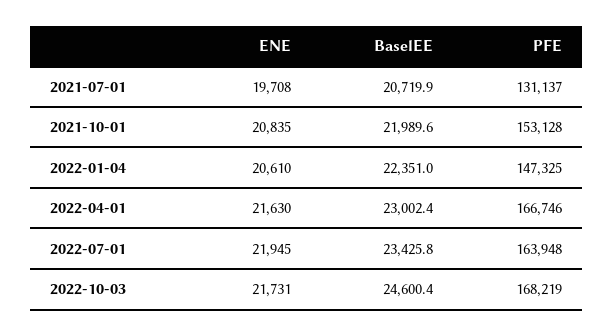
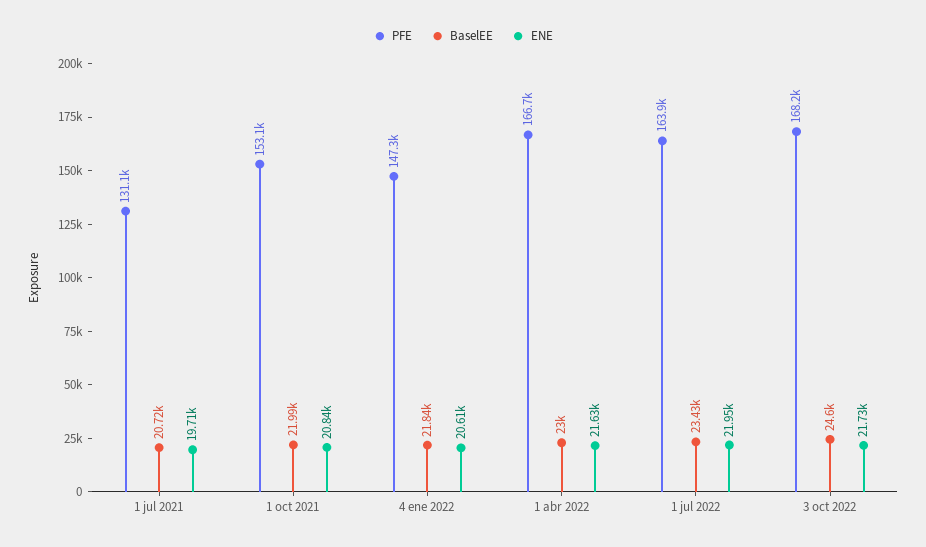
  {
    "ENE": {
      "2021-07-01": 19708,
      "2021-10-01": 20835,
      "2022-01-04": 20610,
      "2022-04-01": 21630,
      "2022-07-01": 21945,
      "2022-10-03": 21731
    },
    "BaselEE": {
      "2021-07-01": 20719.9,
      "2021-10-01": 21989.6,
-     "2022-01-04": 22351,
+     "2022-01-04": 21840,
      "2022-04-01": 23002.4,
      "2022-07-01": 23425.8,
      "2022-10-03": 24600.4
    },
    "PFE": {
      "2021-07-01": 131137,
      "2021-10-01": 153128,
      "2022-01-04": 147325,
      "2022-04-01": 166746,
      "2022-07-01": 163948,
      "2022-10-03": 168219
    }
  }

